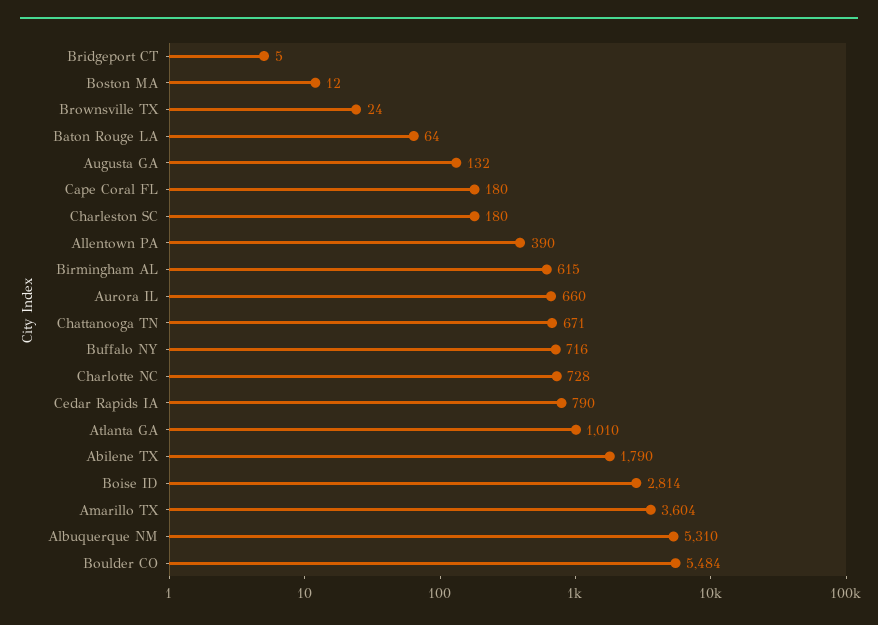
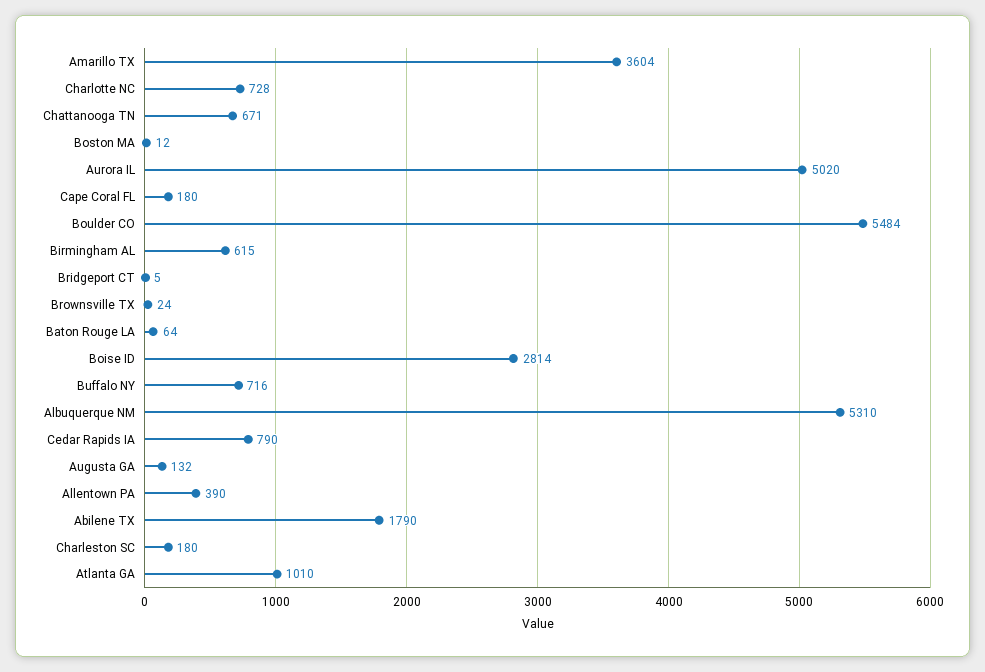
  {
    "Bridgeport CT": 5,
    "Boston MA": 12,
    "Brownsville TX": 24,
    "Baton Rouge LA": 64,
    "Augusta GA": 132,
    "Cape Coral FL": 180,
    "Charleston SC": 180,
    "Allentown PA": 390,
    "Birmingham AL": 615,
-   "Aurora IL": 660,
+   "Aurora IL": 5020,
    "Chattanooga TN": 671,
    "Buffalo NY": 716,
    "Charlotte NC": 728,
    "Cedar Rapids IA": 790,
    "Atlanta GA": 1010,
    "Abilene TX": 1790,
    "Boise ID": 2814,
    "Amarillo TX": 3604,
    "Albuquerque NM": 5310,
    "Boulder CO": 5484
  }

